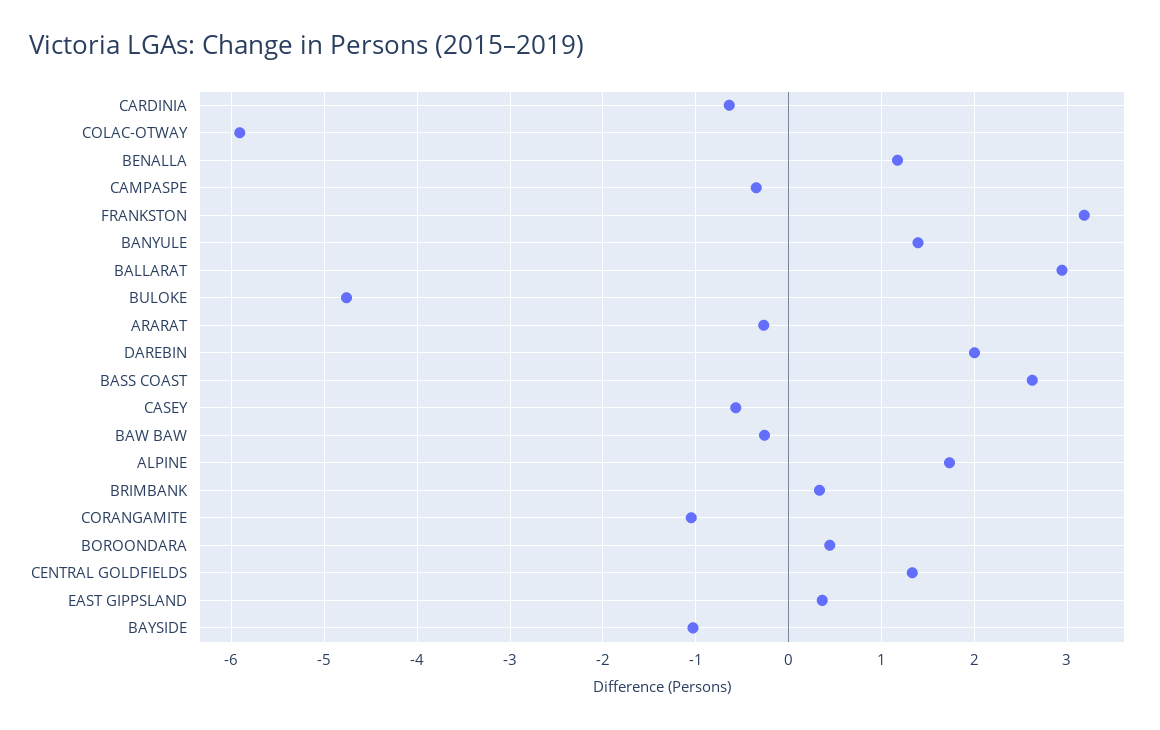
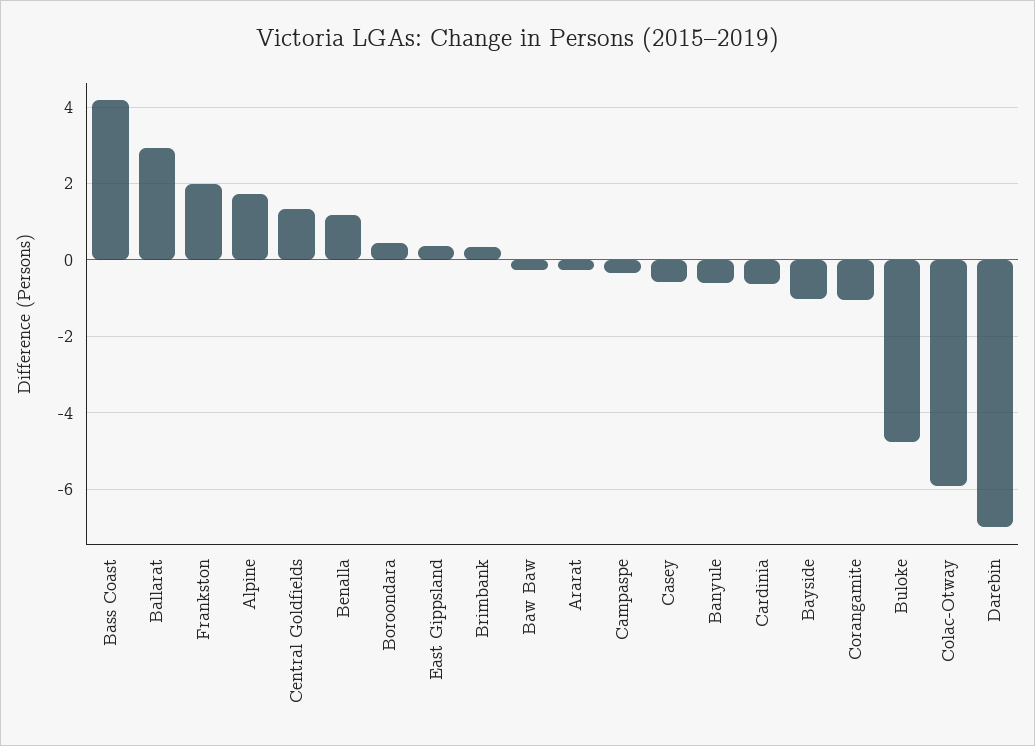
  {
    "CARDINIA": -0.6,
    "COLAC-OTWAY": -5.9,
    "BENALLA": 1.2,
    "CAMPASPE": -0.4,
-   "FRANKSTON": 3.2,
+   "FRANKSTON": 2,
-   "BANYULE": 1.4,
+   "BANYULE": -0.6,
    "BALLARAT": 2.9,
    "BULOKE": -4.8,
    "ARARAT": -0.3,
-   "DAREBIN": 2,
+   "DAREBIN": -7,
-   "BASS COAST": 2.6,
+   "BASS COAST": 4.2,
    "CASEY": -0.6,
    "BAW BAW": -0.3,
    "ALPINE": 1.7,
    "BRIMBANK": 0.3,
    "CORANGAMITE": -1.1,
    "BOROONDARA": 0.4,
    "CENTRAL GOLDFIELDS": 1.3,
    "EAST GIPPSLAND": 0.4,
    "BAYSIDE": -1
  }

